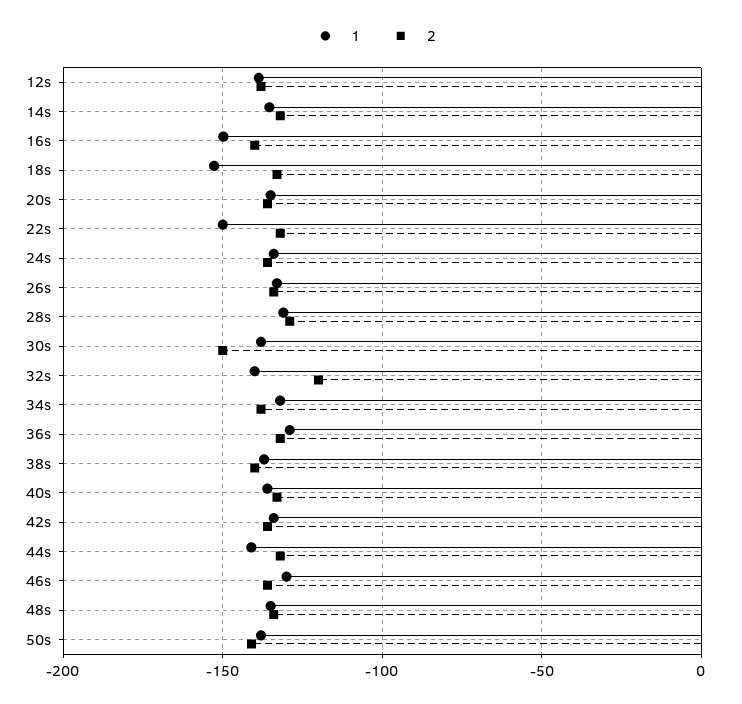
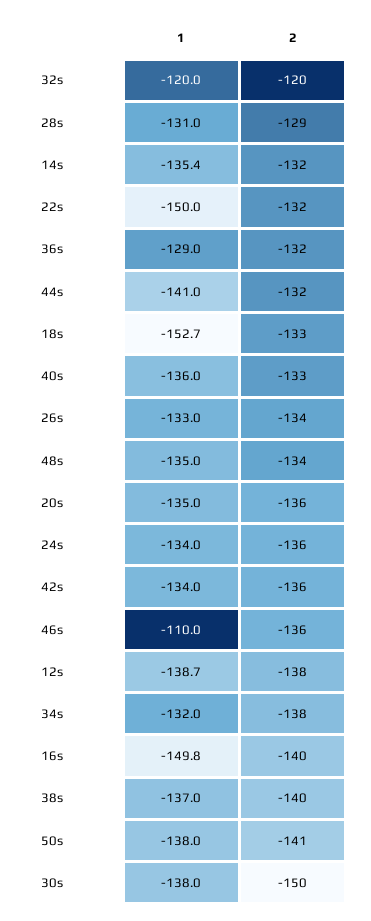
  {
    "1": {
      "12s": -138.7,
      "14s": -135.4,
      "16s": -149.8,
      "18s": -152.7,
      "20s": -135,
      "22s": -150,
      "24s": -134,
      "26s": -133,
      "28s": -131,
      "30s": -138,
-     "32s": -140,
+     "32s": -120,
      "34s": -132,
      "36s": -129,
      "38s": -137,
      "40s": -136,
      "42s": -134,
      "44s": -141,
-     "46s": -130,
+     "46s": -110,
      "48s": -135,
      "50s": -138
    },
    "2": {
      "12s": -138,
      "14s": -132,
      "16s": -140,
      "18s": -133,
      "20s": -136,
      "22s": -132,
      "24s": -136,
      "26s": -134,
      "28s": -129,
      "30s": -150,
      "32s": -120,
      "34s": -138,
      "36s": -132,
      "38s": -140,
      "40s": -133,
      "42s": -136,
      "44s": -132,
      "46s": -136,
      "48s": -134,
      "50s": -141
    }
  }

